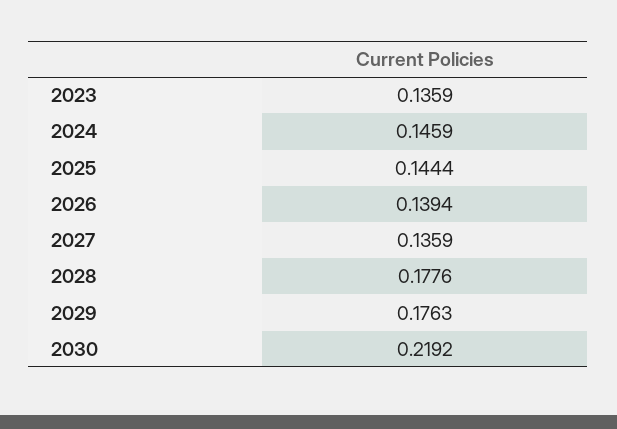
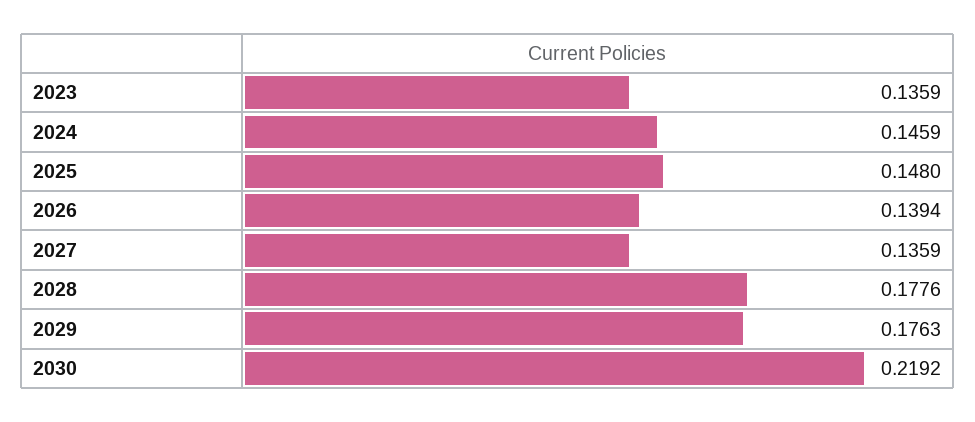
  {
    "2023": 0.1359,
    "2024": 0.1459,
-   "2025": 0.1444,
+   "2025": 0.148,
    "2026": 0.1394,
    "2027": 0.1359,
    "2028": 0.1776,
    "2029": 0.1763,
    "2030": 0.2192
  }

